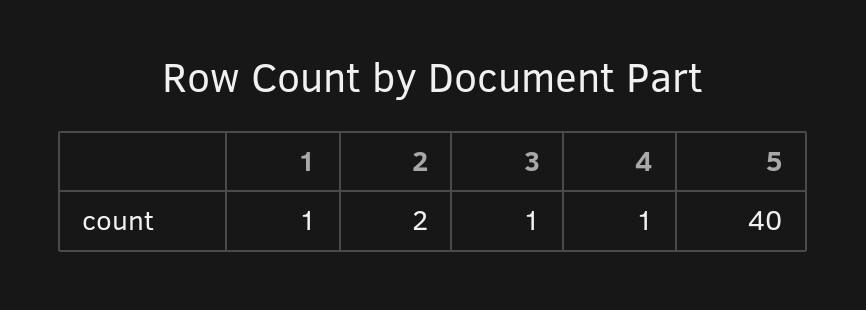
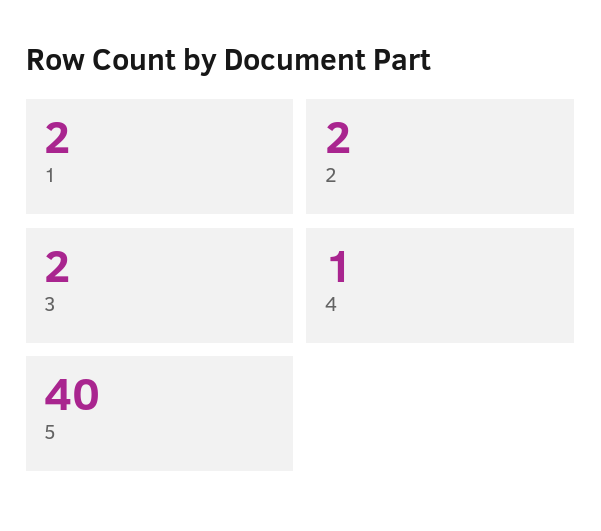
  {
-   "1": 1,
+   "1": 2,
    "2": 2,
-   "3": 1,
+   "3": 2,
    "4": 1,
    "5": 40
  }

